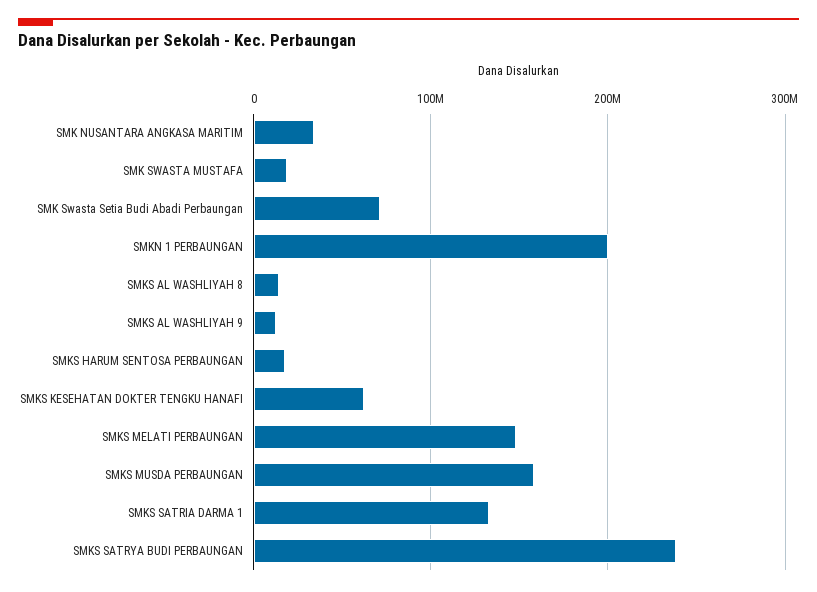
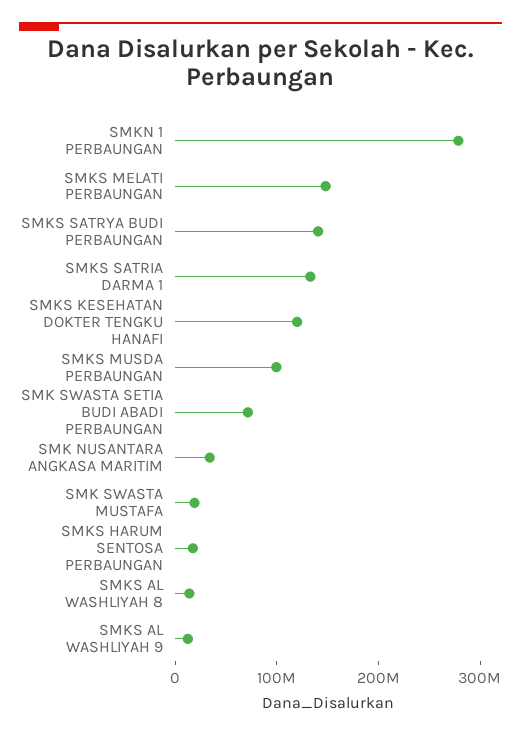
  {
    "SMK NUSANTARA ANGKASA MARITIM": 30000000,
    "SMK SWASTA MUSTAFA": 20000000,
    "SMK Swasta Setia Budi Abadi Perbaungan": 70000000,
-   "SMKN 1 PERBAUNGAN": 200000000,
+   "SMKN 1 PERBAUNGAN": 280000000,
    "SMKS AL WASHLIYAH 8": 10000000,
    "SMKS AL WASHLIYAH 9": 10000000,
    "SMKS HARUM SENTOSA PERBAUNGAN": 20000000,
-   "SMKS KESEHATAN DOKTER TENGKU HANAFI": 60000000,
+   "SMKS KESEHATAN DOKTER TENGKU HANAFI": 120000000,
    "SMKS MELATI PERBAUNGAN": 150000000,
-   "SMKS MUSDA PERBAUNGAN": 160000000,
+   "SMKS MUSDA PERBAUNGAN": 100000000,
    "SMKS SATRIA DARMA 1": 130000000,
-   "SMKS SATRYA BUDI PERBAUNGAN": 240000000
+   "SMKS SATRYA BUDI PERBAUNGAN": 140000000
  }

